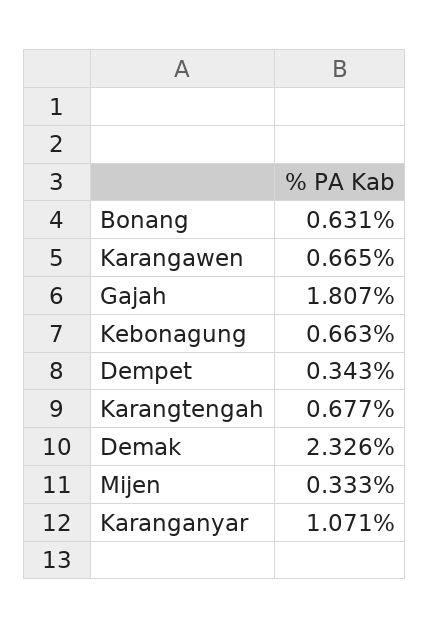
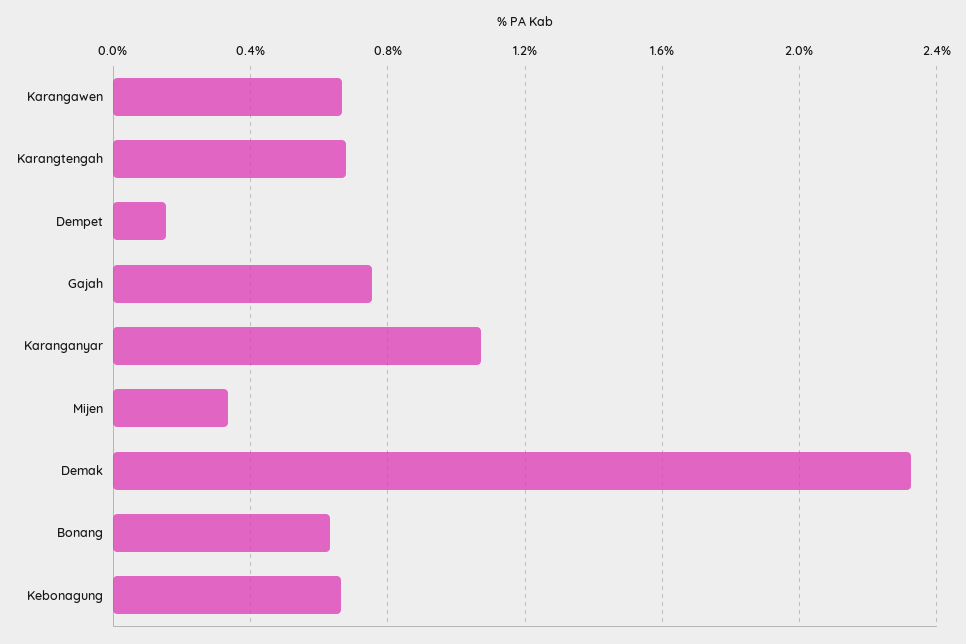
  {
    "Bonang": 0.631,
    "Karangawen": 0.665,
-   "Gajah": 1.807,
+   "Gajah": 0.75,
    "Kebonagung": 0.663,
-   "Dempet": 0.343,
+   "Dempet": 0.15,
    "Karangtengah": 0.677,
    "Demak": 2.326,
    "Mijen": 0.333,
    "Karanganyar": 1.071
  }

